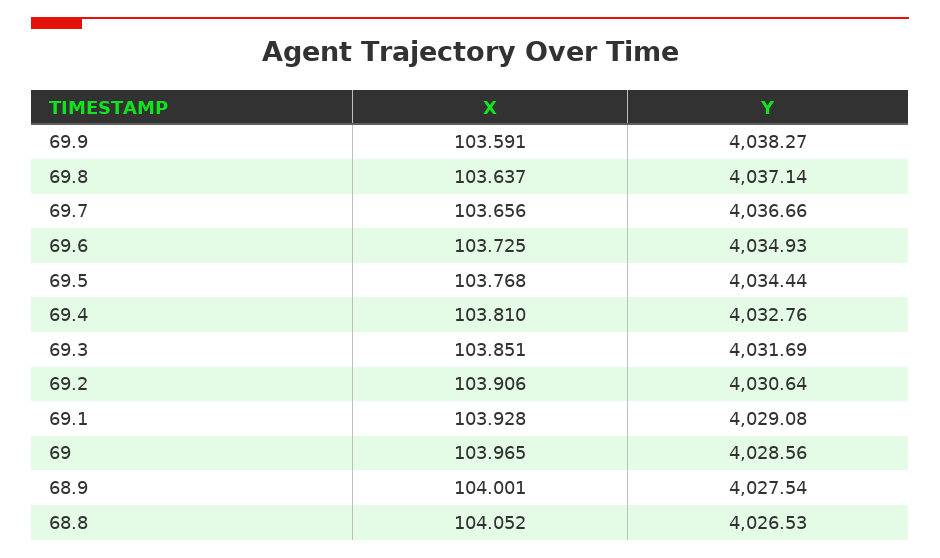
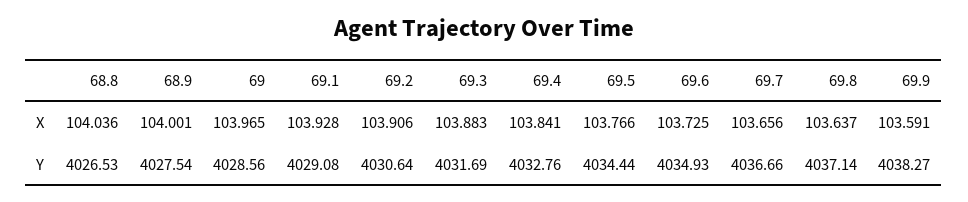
  {
    "X": {
      "69.9": 103.591,
      "69.8": 103.637,
      "69.7": 103.656,
      "69.6": 103.725,
-     "69.5": 103.768,
+     "69.5": 103.766,
-     "69.4": 103.81,
+     "69.4": 103.841,
-     "69.3": 103.851,
+     "69.3": 103.883,
      "69.2": 103.906,
      "69.1": 103.928,
      "69": 103.965,
      "68.9": 104.001,
-     "68.8": 104.052
+     "68.8": 104.036
    },
    "Y": {
      "69.9": 4038.27,
      "69.8": 4037.14,
      "69.7": 4036.66,
      "69.6": 4034.93,
      "69.5": 4034.44,
      "69.4": 4032.76,
      "69.3": 4031.69,
      "69.2": 4030.64,
      "69.1": 4029.08,
      "69": 4028.56,
      "68.9": 4027.54,
      "68.8": 4026.53
    }
  }

